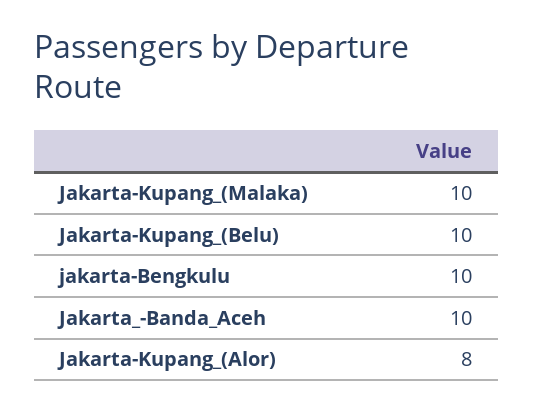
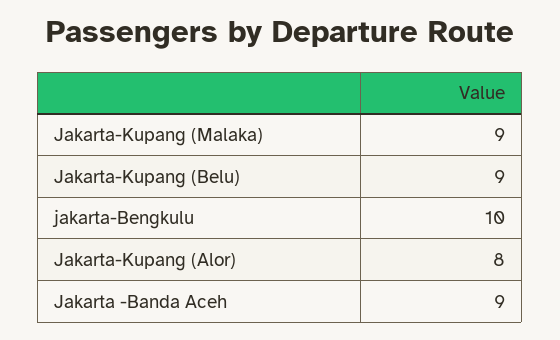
  {
-   "Jakarta-Kupang_(Malaka)": 10,
+   "Jakarta-Kupang_(Malaka)": 9,
-   "Jakarta-Kupang_(Belu)": 10,
+   "Jakarta-Kupang_(Belu)": 9,
    "jakarta-Bengkulu": 10,
-   "Jakarta_-Banda_Aceh": 10,
+   "Jakarta_-Banda_Aceh": 9,
    "Jakarta-Kupang_(Alor)": 8
  }

